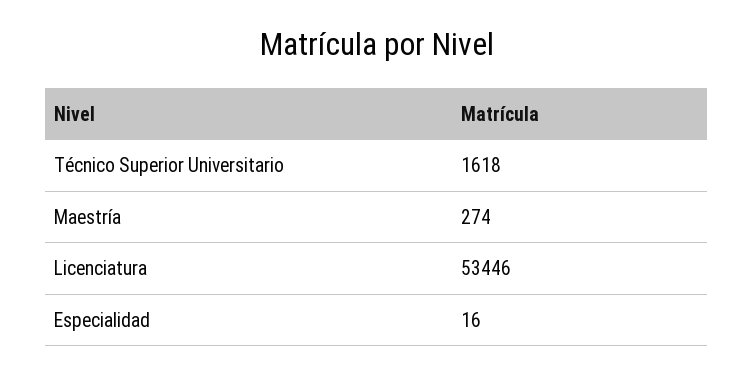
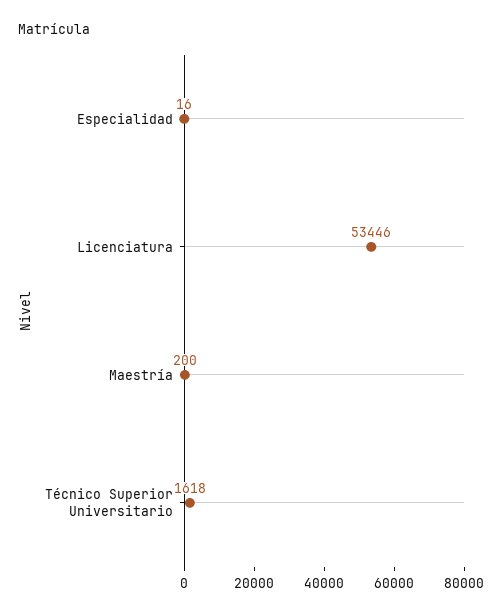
  {
    "Técnico Superior Universitario": 1618,
-   "Maestría": 274,
+   "Maestría": 200,
    "Licenciatura": 53446,
    "Especialidad": 16
  }

